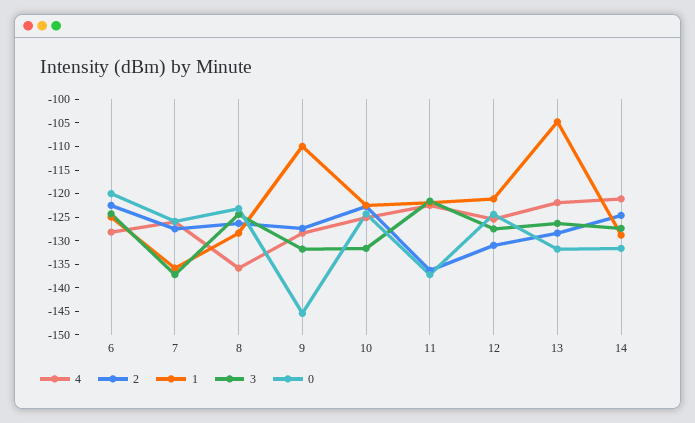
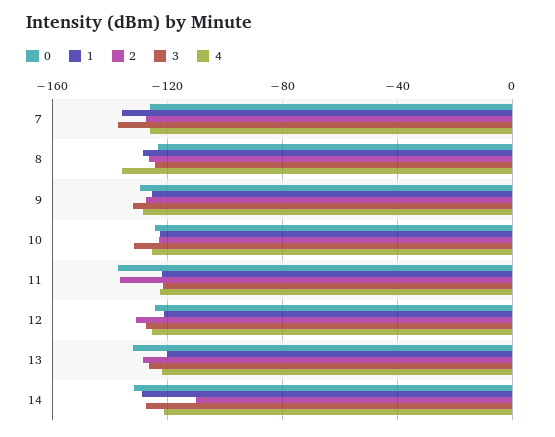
  {
    "4": {
-     "6": -127.5,
      "7": -125,
      "8": -135,
      "9": -127.5,
      "10": -125,
      "11": -122.5,
      "12": -125,
      "13": -122.5,
      "14": -120
    },
    "2": {
-     "6": -122.5,
      "7": -127.5,
      "8": -127.5,
      "9": -127.5,
      "10": -122.5,
      "11": -137.5,
      "12": -130,
      "13": -127.5,
-     "14": -125
+     "14": -110
    },
    "1": {
-     "6": -125,
      "7": -135,
      "8": -127.5,
-     "9": -110,
+     "9": -125,
      "10": -122.5,
      "11": -122.5,
      "12": -120,
-     "13": -105,
+     "13": -120,
      "14": -130
    },
    "3": {
-     "6": -125,
      "7": -137.5,
      "8": -125,
      "9": -132.5,
      "10": -132.5,
      "11": -122.5,
      "12": -127.5,
      "13": -127.5,
      "14": -127.5
    },
    "0": {
-     "6": -120,
      "7": -125,
      "8": -122.5,
-     "9": -145,
+     "9": -130,
      "10": -125,
      "11": -137.5,
      "12": -125,
      "13": -132.5,
      "14": -132.5
    }
  }

